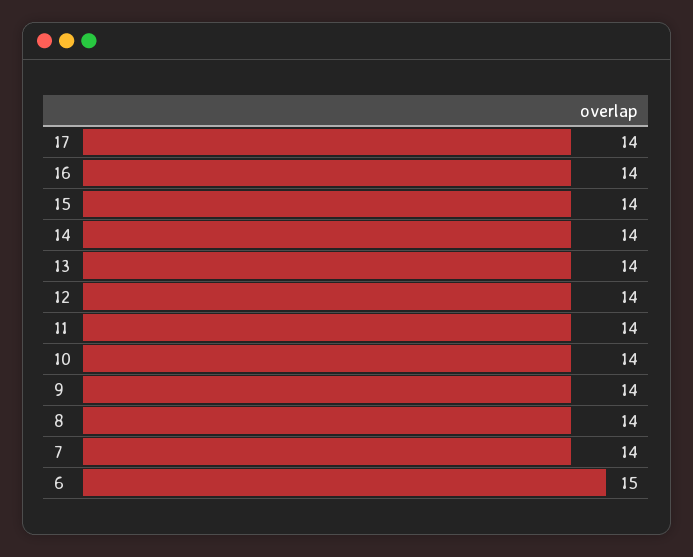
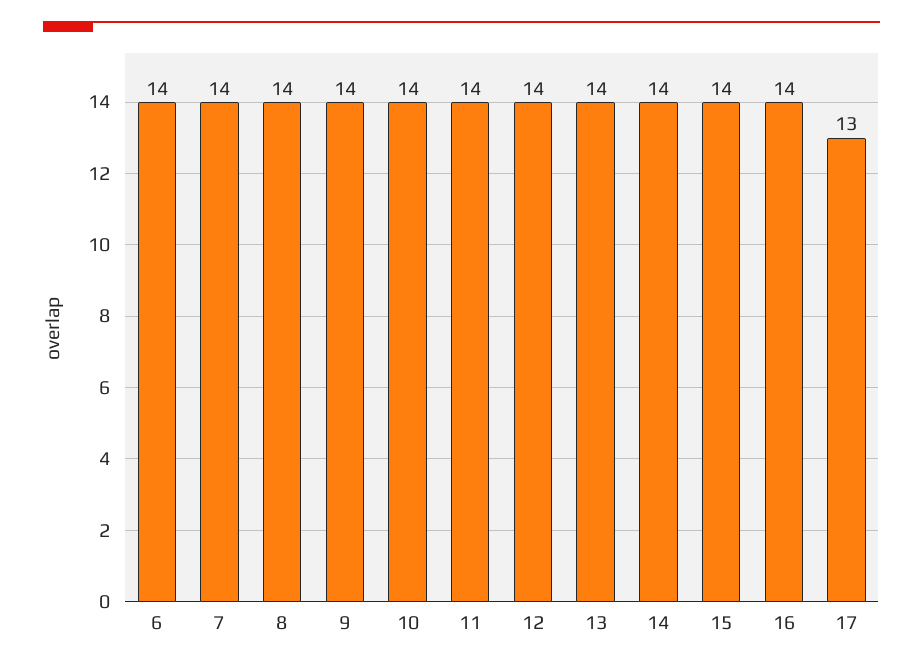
  {
-   "17": 14,
+   "17": 13,
    "16": 14,
    "15": 14,
    "14": 14,
    "13": 14,
    "12": 14,
    "11": 14,
    "10": 14,
    "9": 14,
    "8": 14,
    "7": 14,
-   "6": 15
+   "6": 14
  }

